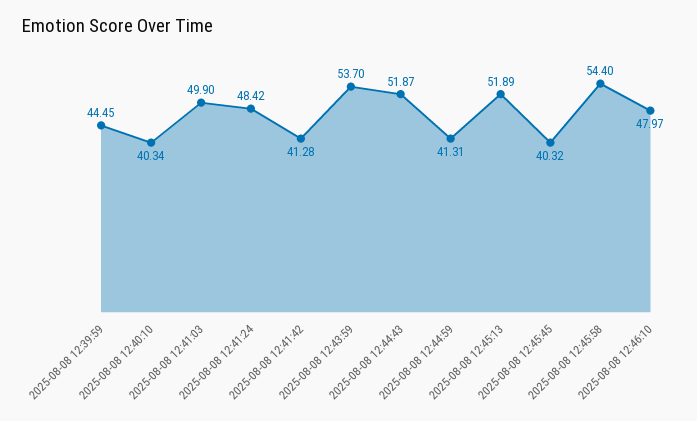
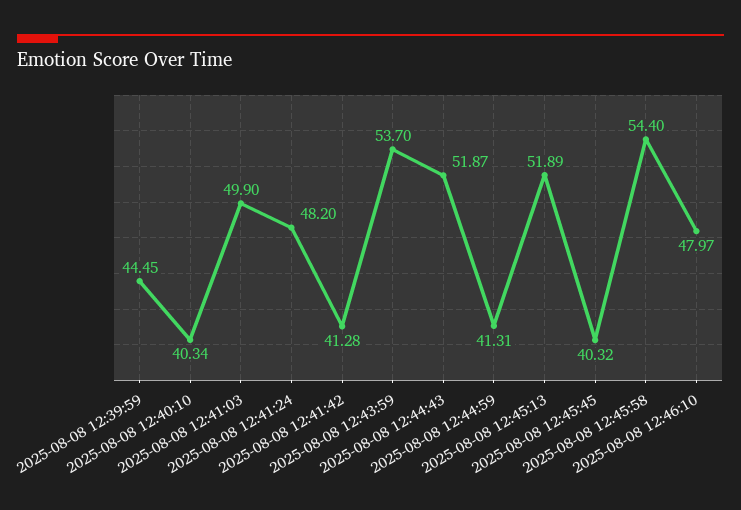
  {
    "2025-08-08 12:39:59": 44.45,
    "2025-08-08 12:40:10": 40.34,
    "2025-08-08 12:41:03": 49.9,
-   "2025-08-08 12:41:24": 48.42,
+   "2025-08-08 12:41:24": 48.2,
    "2025-08-08 12:41:42": 41.28,
    "2025-08-08 12:43:59": 53.7,
    "2025-08-08 12:44:43": 51.87,
    "2025-08-08 12:44:59": 41.31,
    "2025-08-08 12:45:13": 51.89,
    "2025-08-08 12:45:45": 40.32,
    "2025-08-08 12:45:58": 54.4,
    "2025-08-08 12:46:10": 47.97
  }

